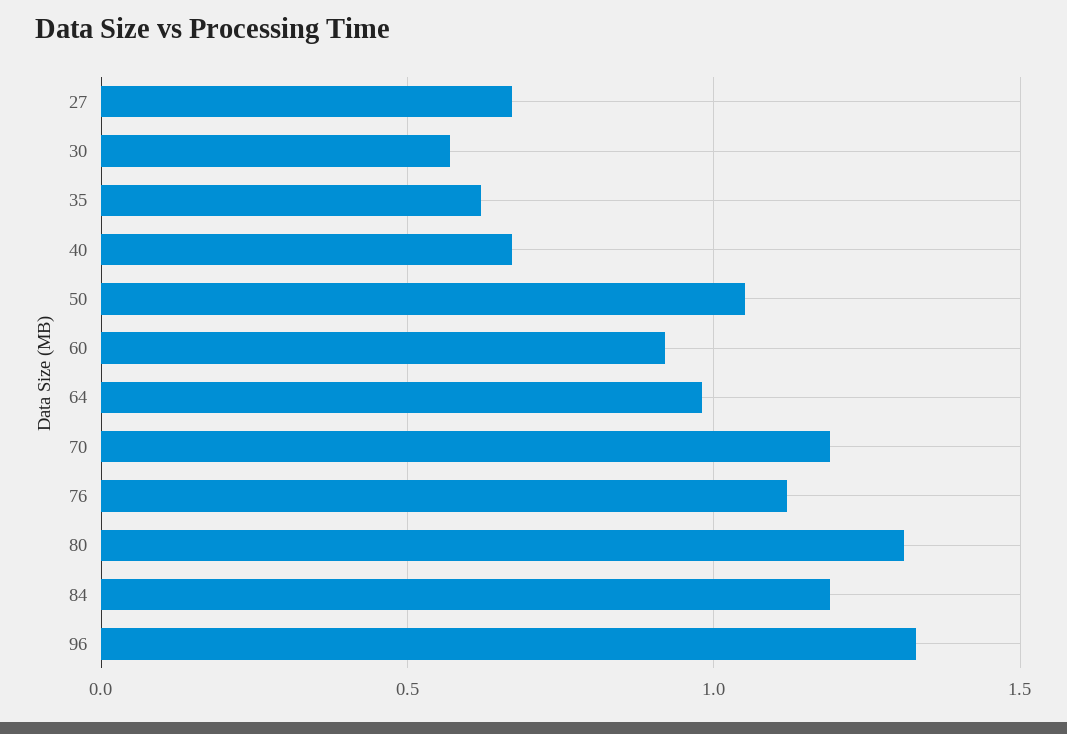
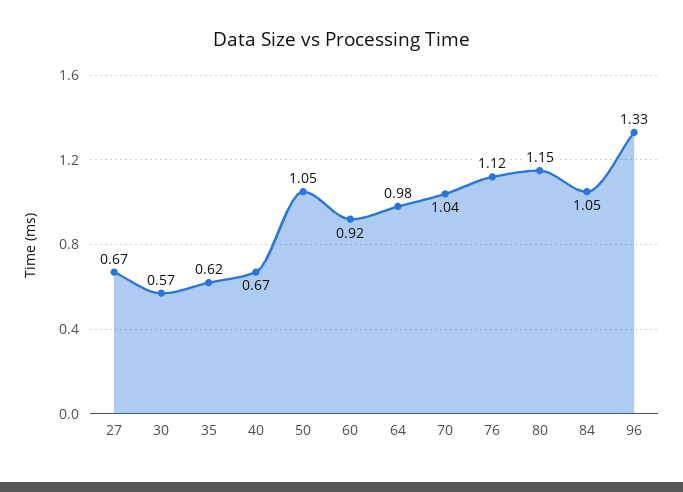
  {
    "27": 0.67,
    "30": 0.57,
    "35": 0.62,
    "40": 0.67,
    "50": 1.05,
    "60": 0.92,
    "64": 0.98,
-   "70": 1.2,
+   "70": 1.04,
    "76": 1.12,
-   "80": 1.3,
+   "80": 1.15,
-   "84": 1.2,
+   "84": 1.05,
    "96": 1.33
  }

